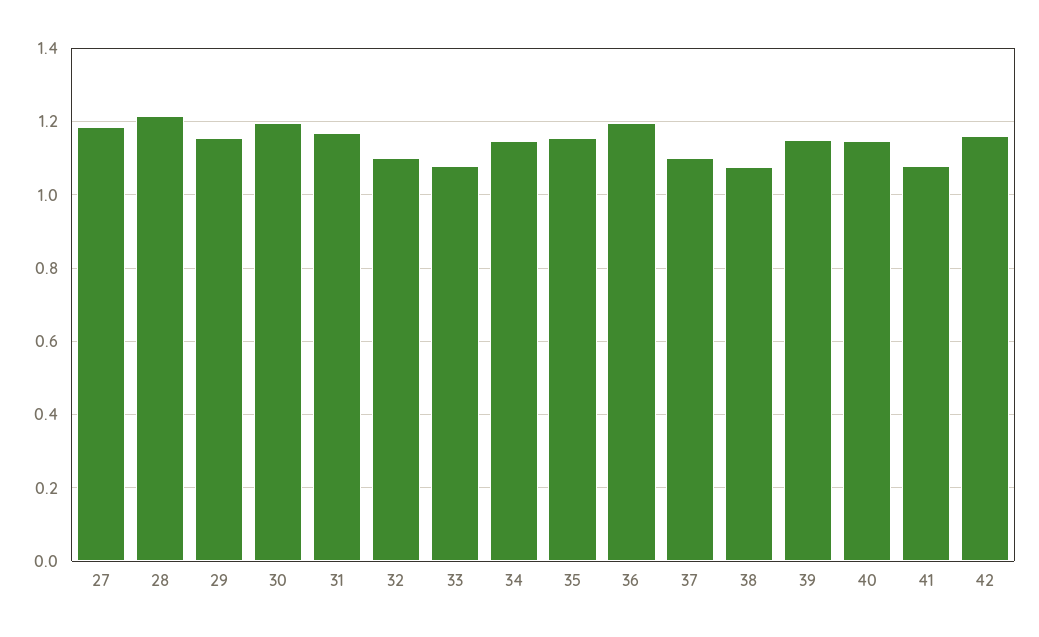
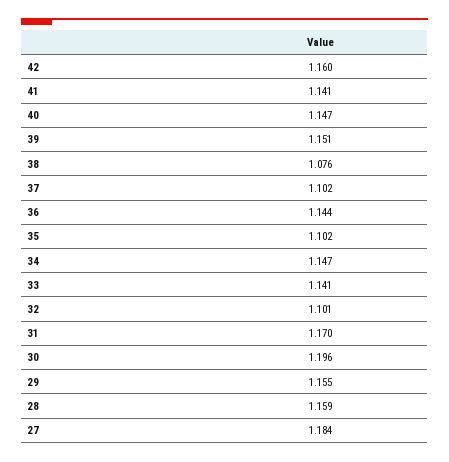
  {
    "27": 1.184,
-   "28": 1.22,
+   "28": 1.159,
    "29": 1.155,
    "30": 1.196,
    "31": 1.17,
    "32": 1.101,
-   "33": 1.08,
+   "33": 1.141,
    "34": 1.147,
-   "35": 1.16,
+   "35": 1.102,
-   "36": 1.2,
+   "36": 1.144,
    "37": 1.102,
    "38": 1.076,
    "39": 1.151,
    "40": 1.147,
-   "41": 1.08,
+   "41": 1.141,
    "42": 1.16
  }

